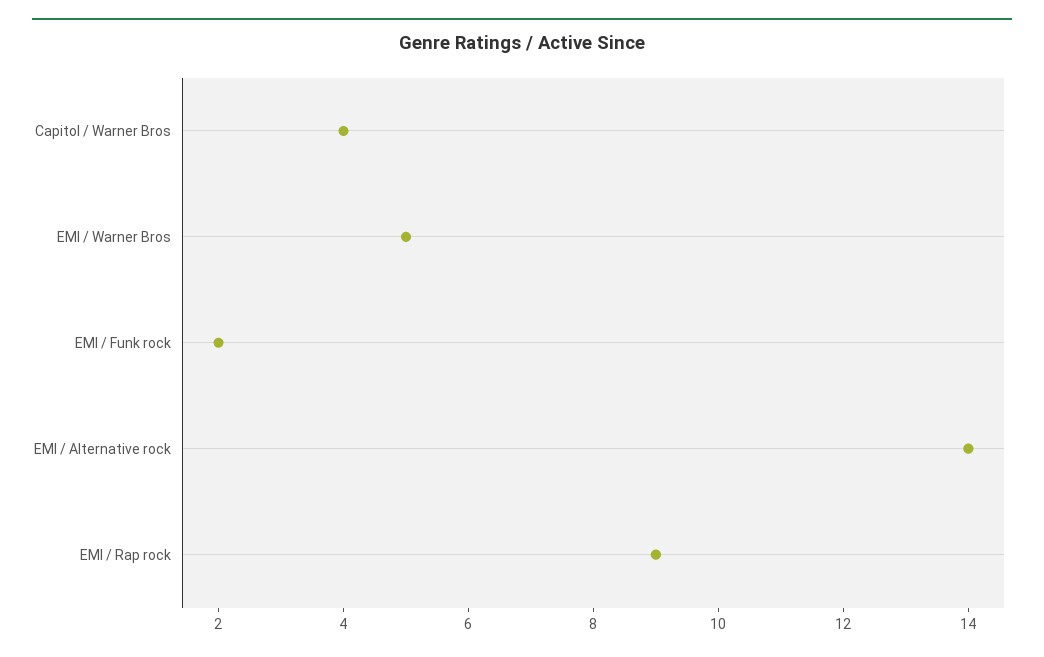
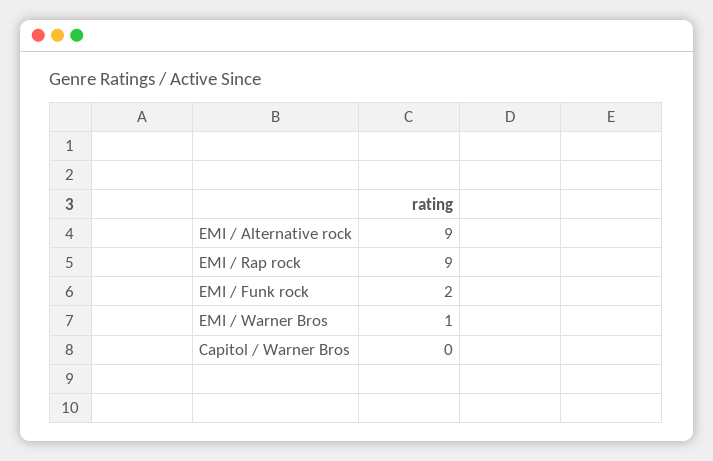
  {
-   "Capitol / Warner Bros": 4,
+   "Capitol / Warner Bros": 0,
-   "EMI / Warner Bros": 5,
+   "EMI / Warner Bros": 1,
    "EMI / Funk rock": 2,
-   "EMI / Alternative rock": 14,
+   "EMI / Alternative rock": 9,
    "EMI / Rap rock": 9
  }

